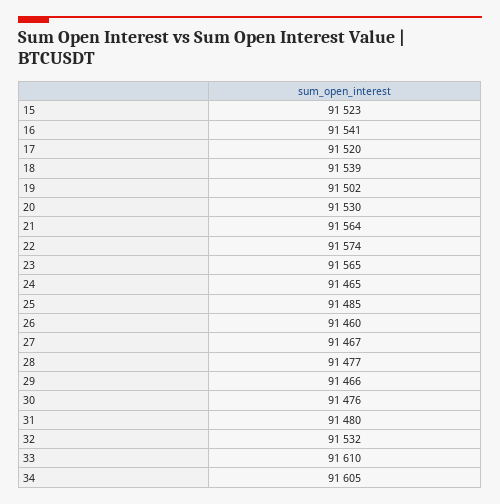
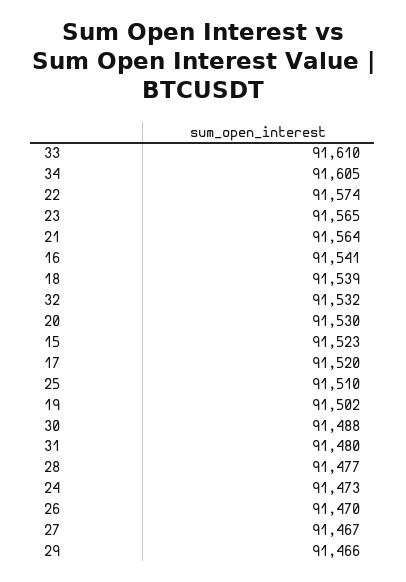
  {
    "15": 91523,
    "16": 91541,
    "17": 91520,
    "18": 91539,
    "19": 91502,
    "20": 91530,
    "21": 91564,
    "22": 91574,
    "23": 91565,
-   "24": 91465,
+   "24": 91473,
-   "25": 91485,
+   "25": 91510,
-   "26": 91460,
+   "26": 91470,
    "27": 91467,
    "28": 91477,
    "29": 91466,
-   "30": 91476,
+   "30": 91488,
    "31": 91480,
    "32": 91532,
    "33": 91610,
    "34": 91605
  }

